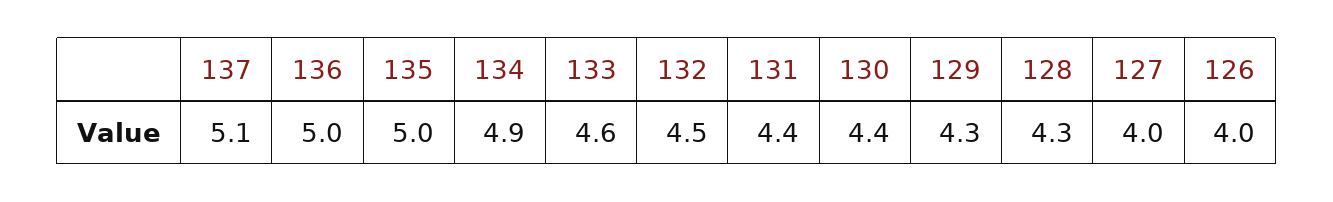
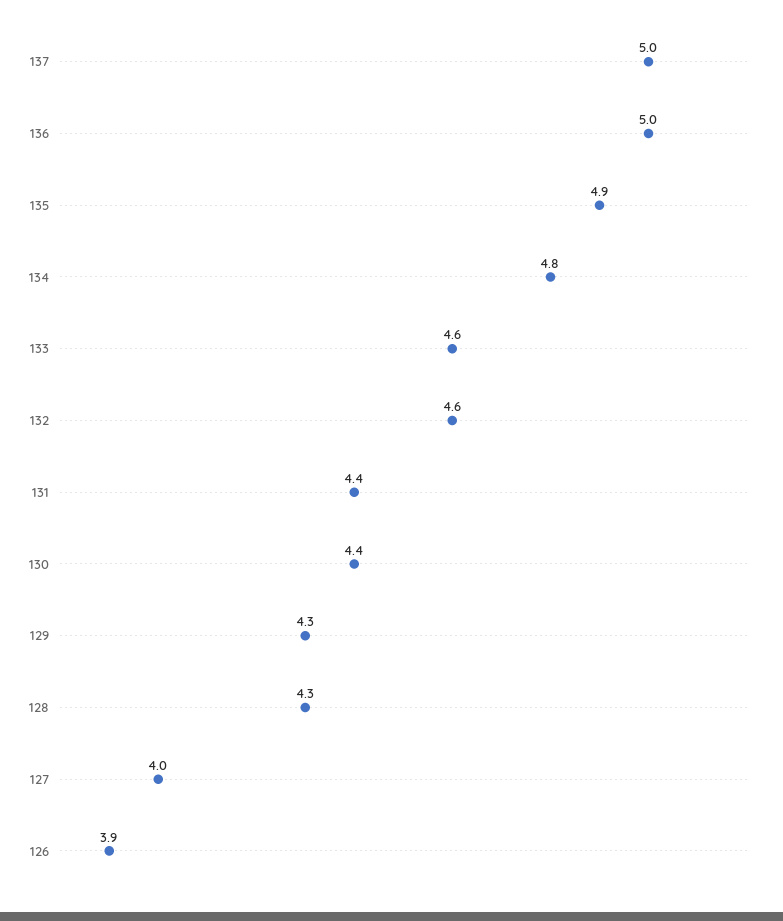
  {
-   "137": 5.1,
+   "137": 5,
    "136": 5,
-   "135": 5,
+   "135": 4.9,
-   "134": 4.9,
+   "134": 4.8,
    "133": 4.6,
-   "132": 4.5,
+   "132": 4.6,
    "131": 4.4,
    "130": 4.4,
    "129": 4.3,
    "128": 4.3,
    "127": 4,
-   "126": 4
+   "126": 3.9
  }

